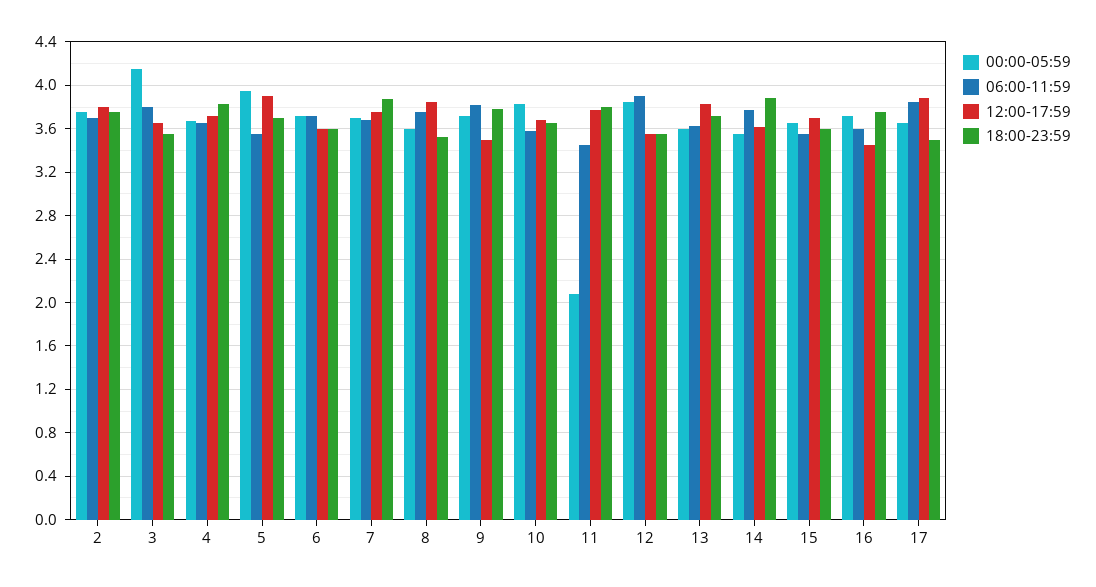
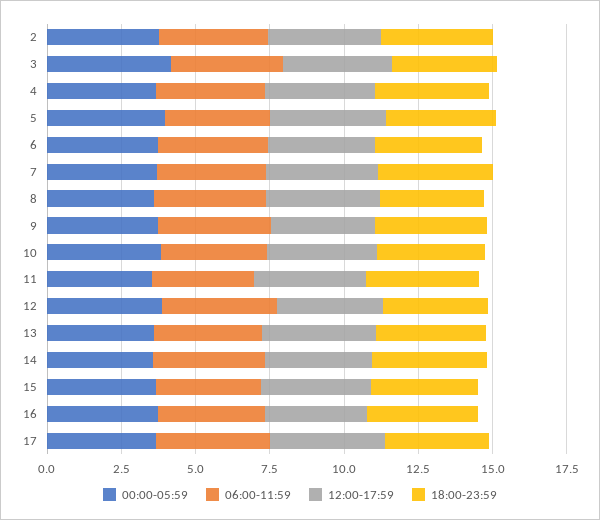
  {
    "00:00-05:59": {
      "2": 3.8,
      "3": 4.2,
      "4": 3.7,
      "5": 4,
      "6": 3.7,
      "7": 3.7,
      "8": 3.6,
      "9": 3.7,
      "10": 3.8,
-     "11": 2.1,
+     "11": 3.5,
      "12": 3.9,
      "13": 3.6,
      "14": 3.6,
      "15": 3.7,
      "16": 3.7,
      "17": 3.7
    },
    "06:00-11:59": {
      "2": 3.7,
      "3": 3.8,
      "4": 3.7,
      "5": 3.6,
      "6": 3.7,
      "7": 3.7,
      "8": 3.8,
      "9": 3.8,
      "10": 3.6,
      "11": 3.5,
      "12": 3.9,
      "13": 3.6,
      "14": 3.8,
      "15": 3.6,
      "16": 3.6,
      "17": 3.9
    },
    "12:00-17:59": {
      "2": 3.8,
      "3": 3.7,
      "4": 3.7,
      "5": 3.9,
      "6": 3.6,
      "7": 3.8,
      "8": 3.9,
      "9": 3.5,
      "10": 3.7,
      "11": 3.8,
      "12": 3.6,
      "13": 3.8,
      "14": 3.6,
      "15": 3.7,
      "16": 3.5,
      "17": 3.9
    },
    "18:00-23:59": {
      "2": 3.8,
      "3": 3.6,
      "4": 3.8,
      "5": 3.7,
      "6": 3.6,
      "7": 3.9,
      "8": 3.5,
      "9": 3.8,
      "10": 3.7,
      "11": 3.8,
      "12": 3.6,
      "13": 3.7,
      "14": 3.9,
      "15": 3.6,
      "16": 3.8,
      "17": 3.5
    }
  }

